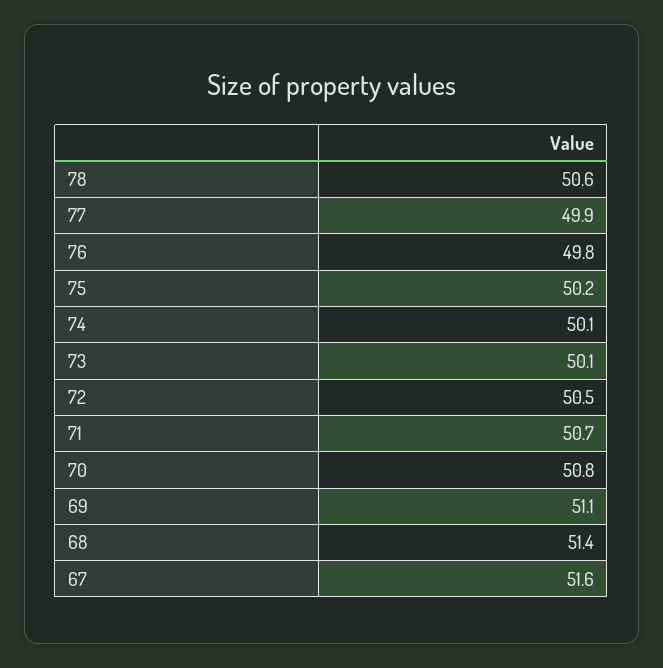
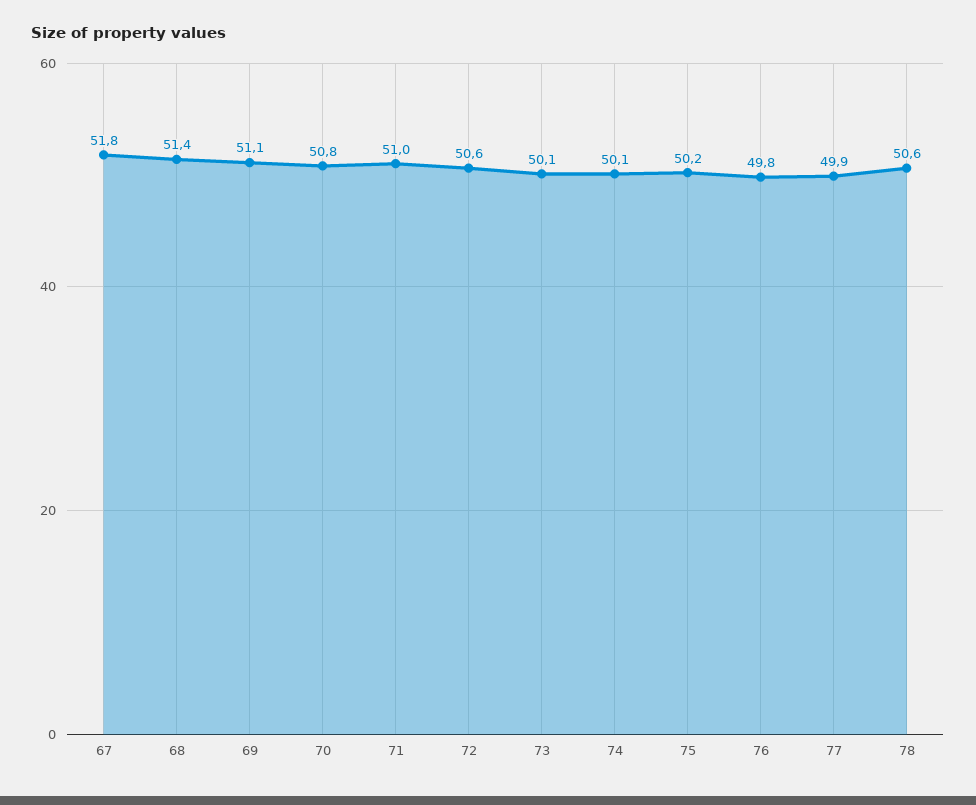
  {
    "78": 50.6,
    "77": 49.9,
    "76": 49.8,
    "75": 50.2,
    "74": 50.1,
    "73": 50.1,
-   "72": 50.5,
+   "72": 50.6,
-   "71": 50.7,
+   "71": 51,
    "70": 50.8,
    "69": 51.1,
    "68": 51.4,
-   "67": 51.6
+   "67": 51.8
  }

